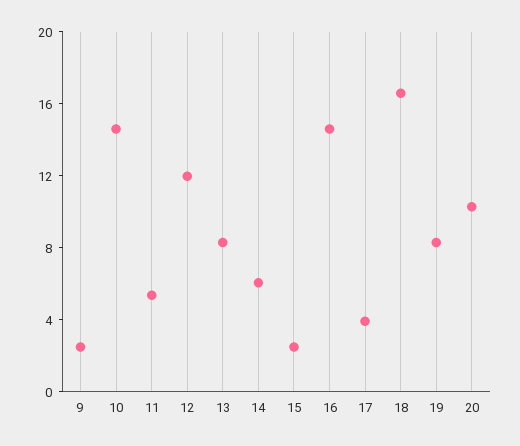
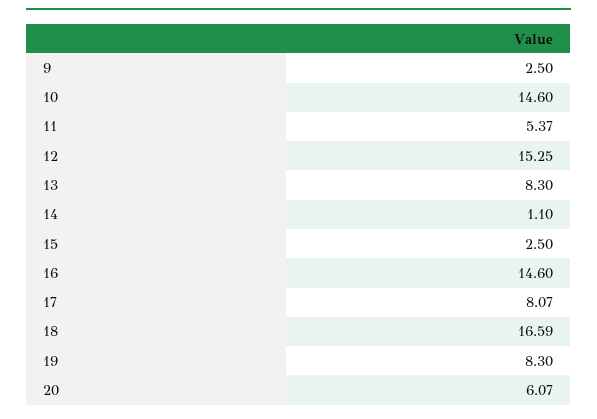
  {
    "9": 2.5,
    "10": 14.6,
    "11": 5.37,
-   "12": 12,
+   "12": 15.25,
    "13": 8.3,
-   "14": 6,
+   "14": 1.1,
    "15": 2.5,
    "16": 14.6,
-   "17": 4,
+   "17": 8.07,
    "18": 16.59,
    "19": 8.3,
-   "20": 10
+   "20": 6.07
  }

